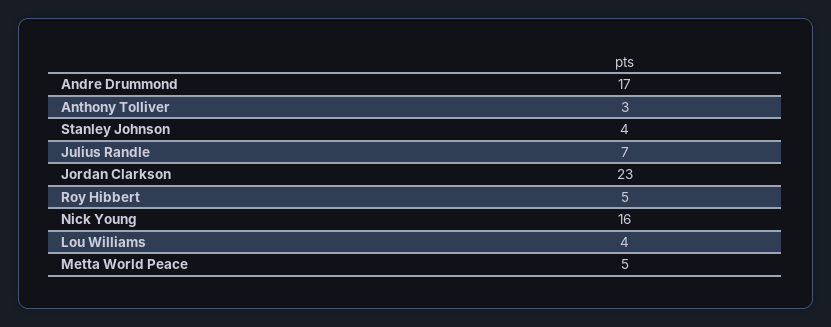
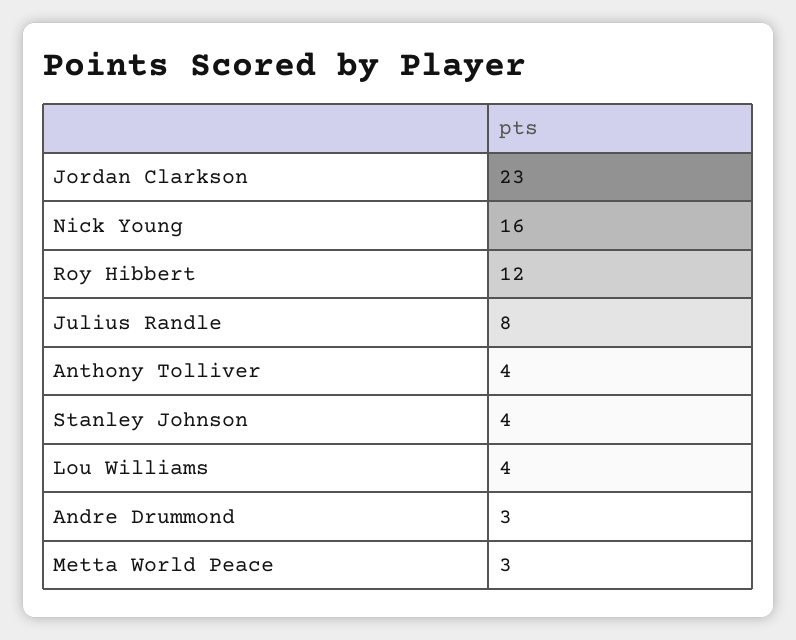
  {
-   "Andre Drummond": 17,
+   "Andre Drummond": 3,
-   "Anthony Tolliver": 3,
+   "Anthony Tolliver": 4,
    "Stanley Johnson": 4,
-   "Julius Randle": 7,
+   "Julius Randle": 8,
    "Jordan Clarkson": 23,
-   "Roy Hibbert": 5,
+   "Roy Hibbert": 12,
    "Nick Young": 16,
    "Lou Williams": 4,
-   "Metta World Peace": 5
+   "Metta World Peace": 3
  }

